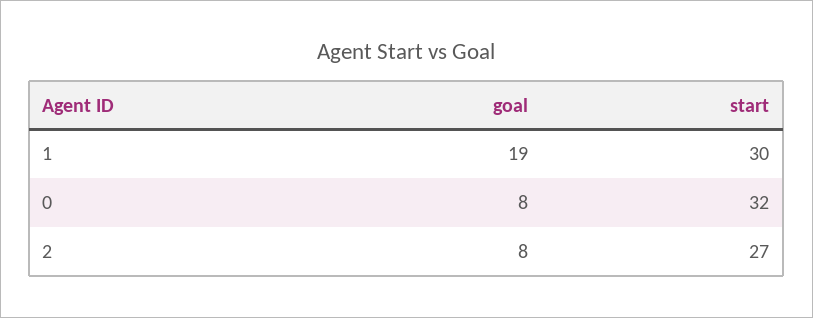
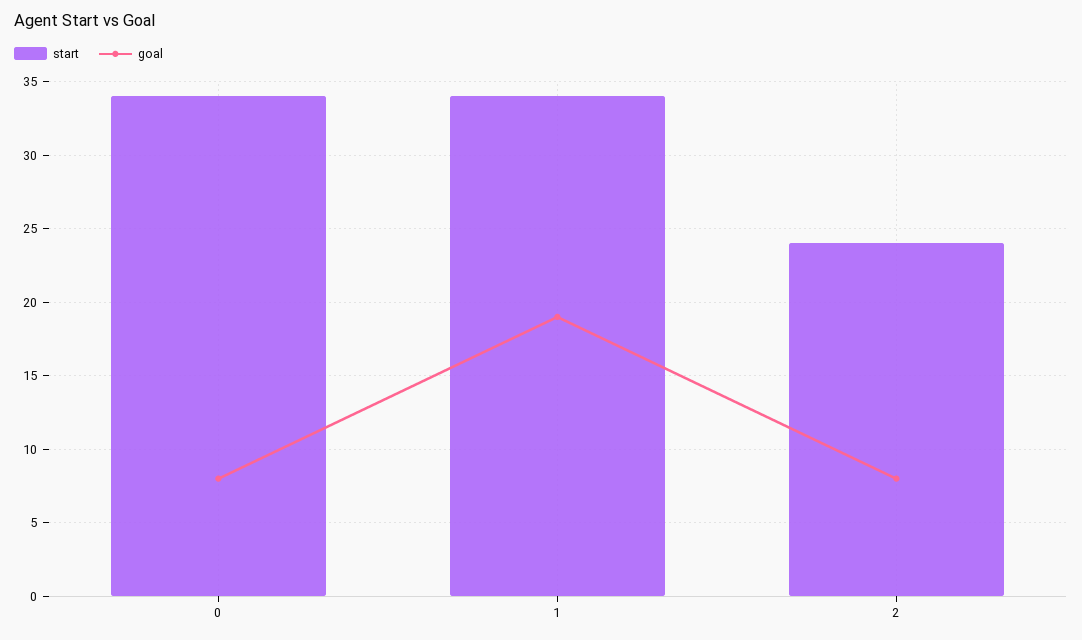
  {
    "goal": {
      "1": 19,
      "0": 8,
      "2": 8
    },
    "start": {
-     "1": 30,
+     "1": 34,
-     "0": 32,
+     "0": 34,
-     "2": 27
+     "2": 24
    }
  }

